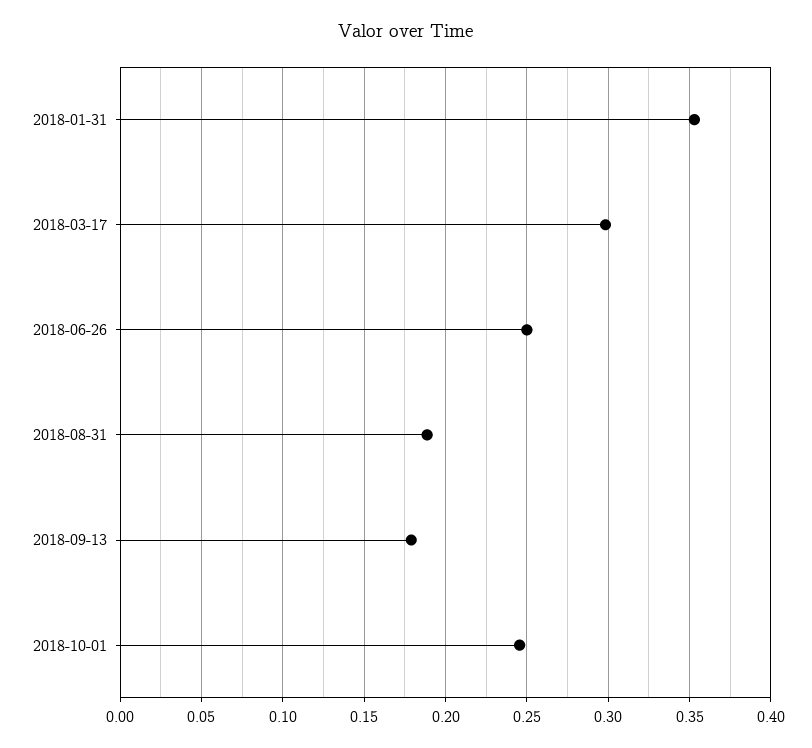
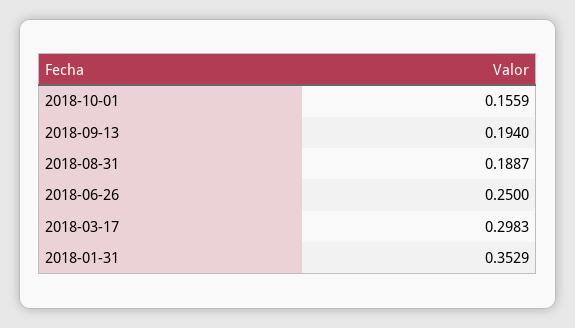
  {
    "2018-01-31": 0.3529,
    "2018-03-17": 0.2983,
    "2018-06-26": 0.25,
    "2018-08-31": 0.1887,
-   "2018-09-13": 0.18,
+   "2018-09-13": 0.194,
-   "2018-10-01": 0.245
+   "2018-10-01": 0.1559
  }

